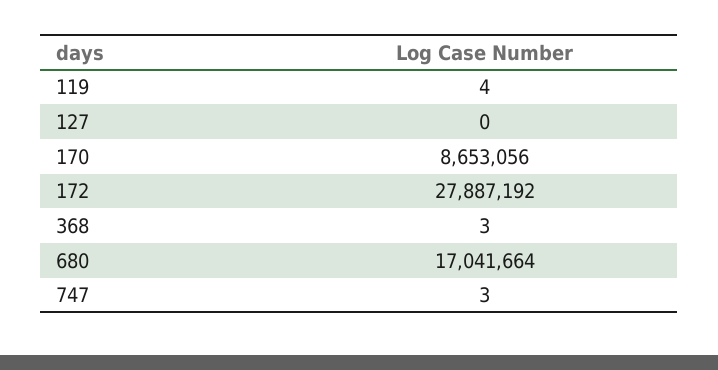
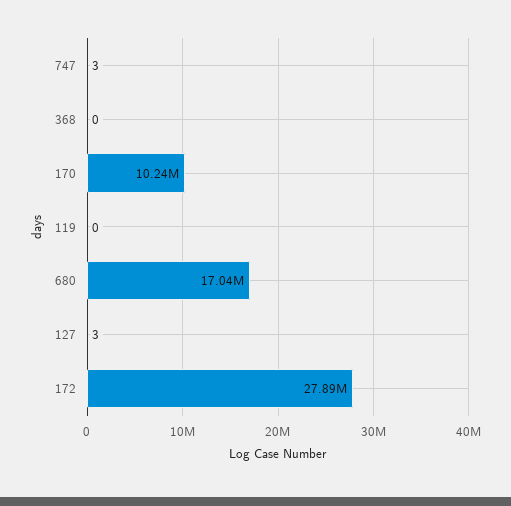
  {
-   "119": 4,
+   "119": 0,
-   "127": 0,
+   "127": 3,
-   "170": 8653056,
+   "170": 10240000,
    "172": 27887192,
-   "368": 3,
+   "368": 0,
    "680": 17041664,
    "747": 3
  }

